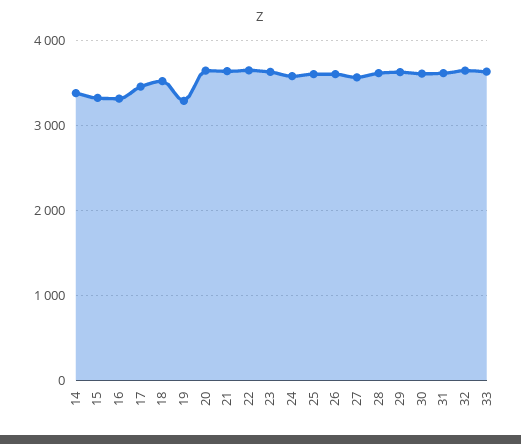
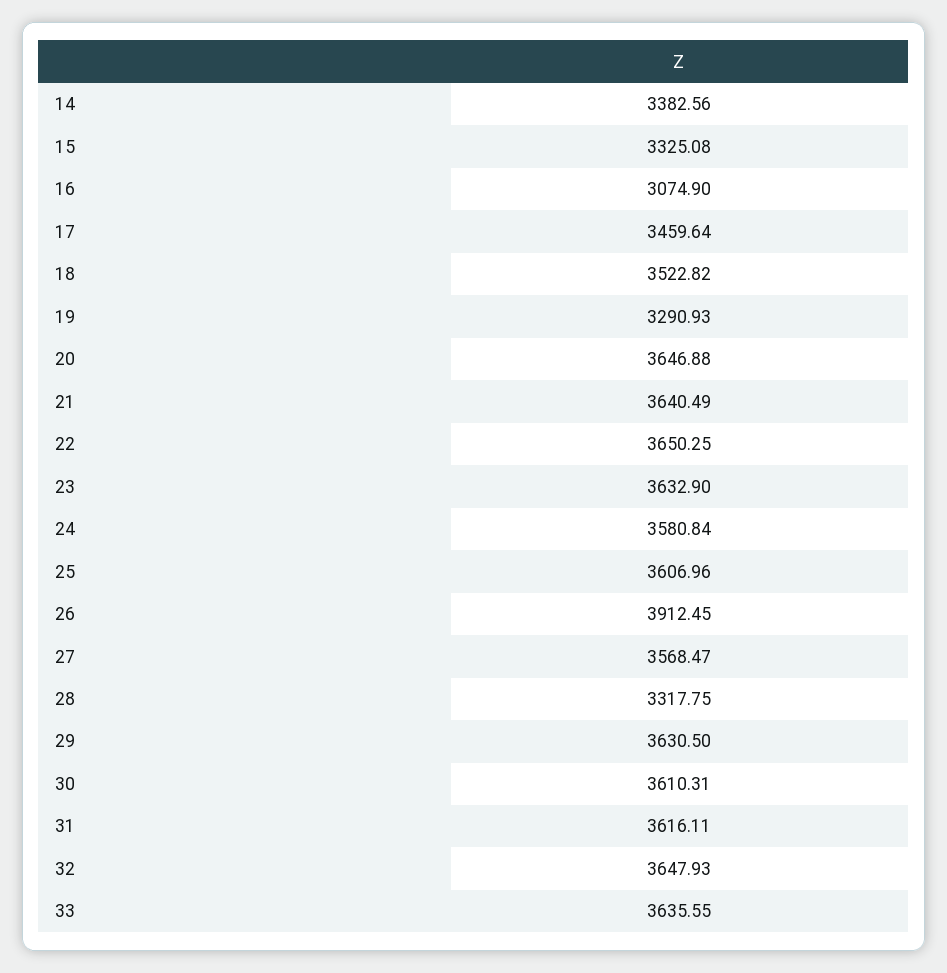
  {
    "14": 3382.56,
    "15": 3325.08,
-   "16": 3300,
+   "16": 3074.9,
    "17": 3459.64,
    "18": 3522.82,
    "19": 3290.93,
    "20": 3646.88,
    "21": 3640.49,
    "22": 3650.25,
    "23": 3632.9,
    "24": 3580.84,
    "25": 3606.96,
-   "26": 3600,
+   "26": 3912.45,
    "27": 3568.47,
-   "28": 3600,
+   "28": 3317.75,
    "29": 3630.5,
    "30": 3610.31,
    "31": 3616.11,
    "32": 3647.93,
    "33": 3635.55
  }

